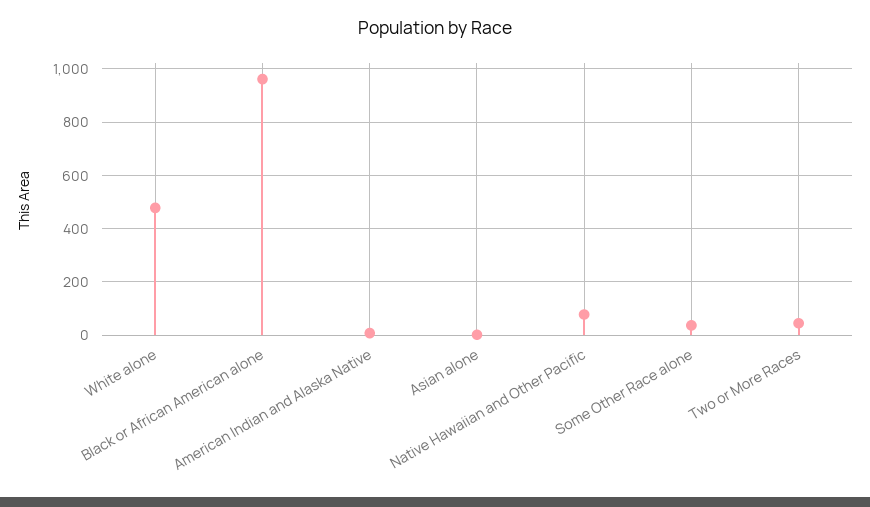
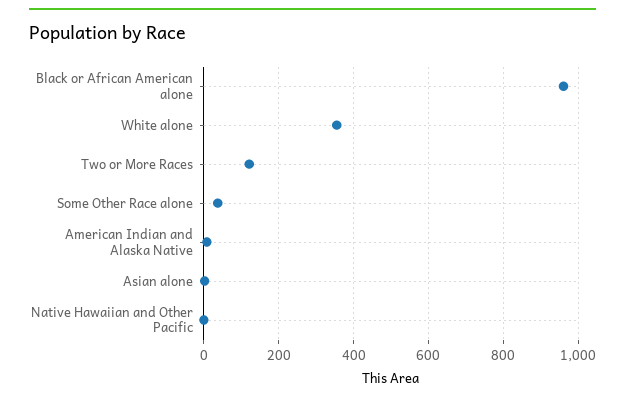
  {
-   "White alone": 475,
+   "White alone": 360,
    "Black or African American alone": 960,
    "American Indian and Alaska Native": 0,
    "Asian alone": 0,
-   "Native Hawaiian and Other Pacific": 75,
+   "Native Hawaiian and Other Pacific": 0,
    "Some Other Race alone": 40,
-   "Two or More Races": 50
+   "Two or More Races": 120
  }

